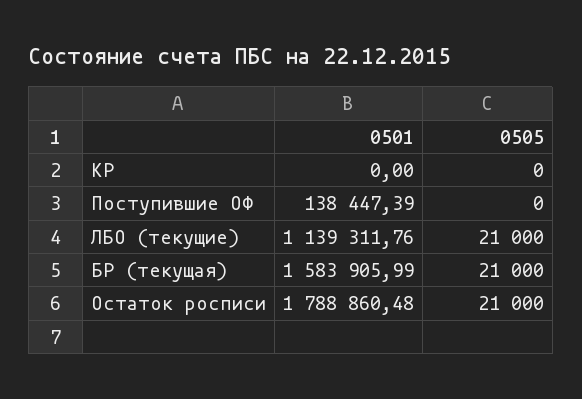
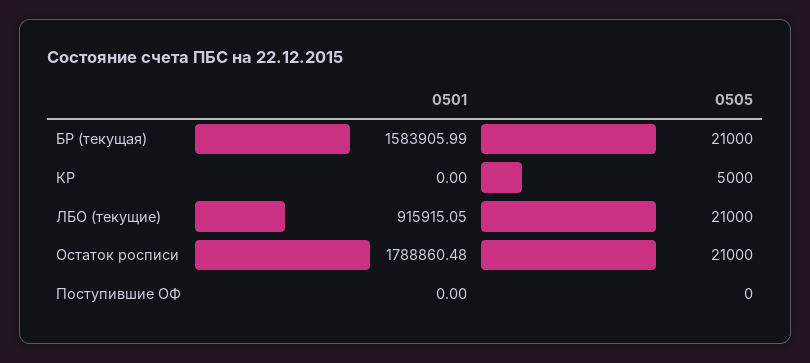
  {
    "0501": {
      "КР": 0,
-     "Поступившие ОФ": 138447.39,
+     "Поступившие ОФ": 0,
-     "ЛБО (текущие)": 1139311.76,
+     "ЛБО (текущие)": 915915.05,
      "БР (текущая)": 1583905.99,
      "Остаток росписи": 1788860.48
    },
    "0505": {
-     "КР": 0,
+     "КР": 5000,
      "Поступившие ОФ": 0,
      "ЛБО (текущие)": 21000,
      "БР (текущая)": 21000,
      "Остаток росписи": 21000
    }
  }

